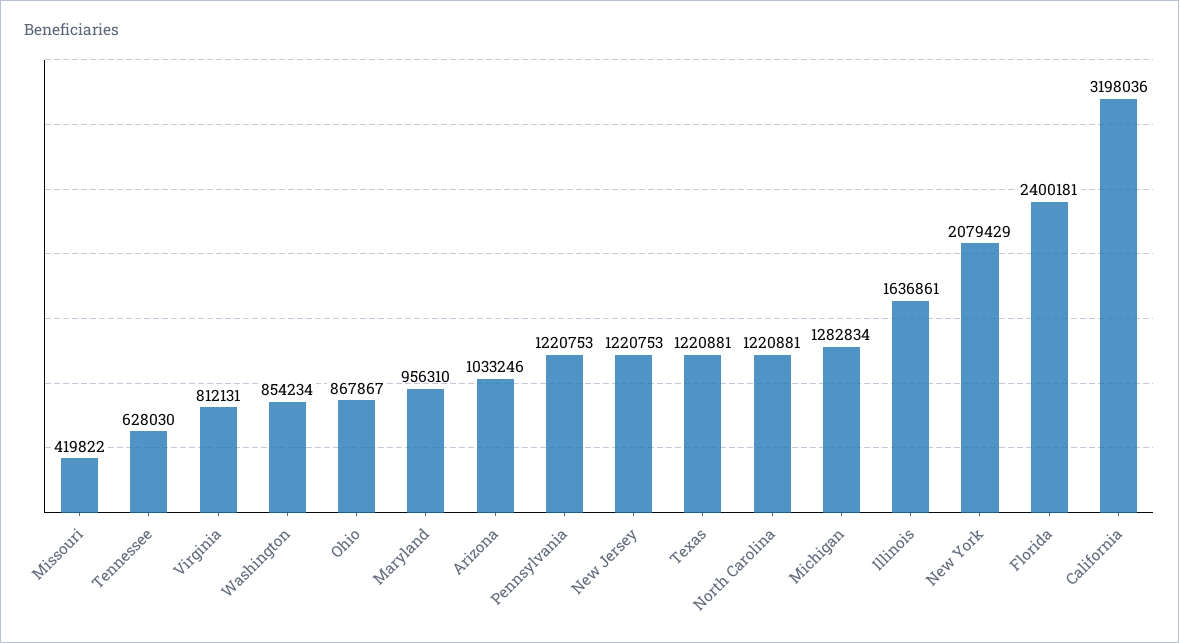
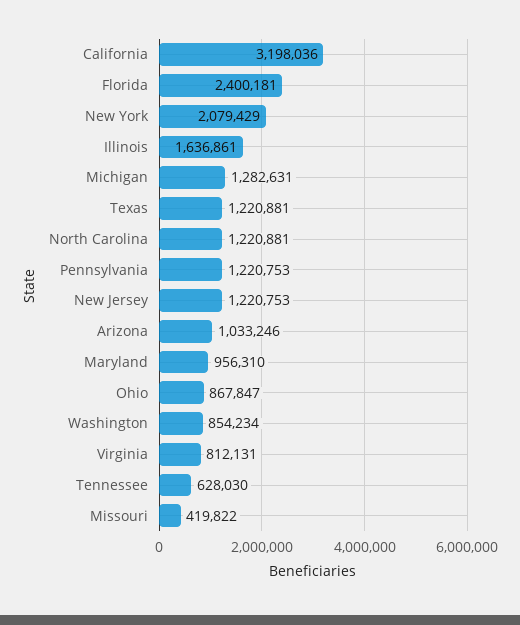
  {
    "Missouri": 419822,
    "Tennessee": 628030,
    "Virginia": 812131,
    "Washington": 854234,
-   "Ohio": 867867,
+   "Ohio": 867847,
    "Maryland": 956310,
    "Arizona": 1033246,
    "Pennsylvania": 1220753,
    "New Jersey": 1220753,
    "Texas": 1220881,
    "North Carolina": 1220881,
-   "Michigan": 1282834,
+   "Michigan": 1282631,
    "Illinois": 1636861,
    "New York": 2079429,
    "Florida": 2400181,
    "California": 3198036
  }

